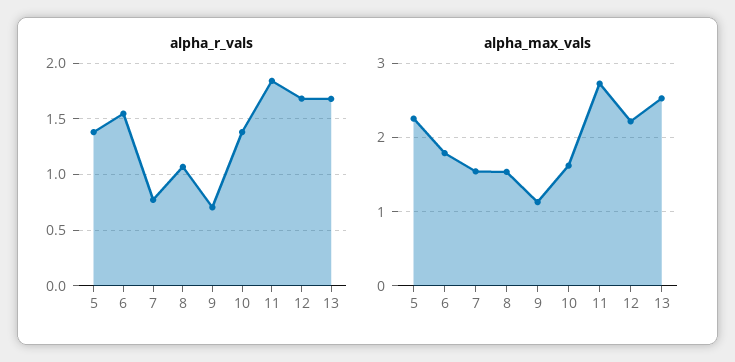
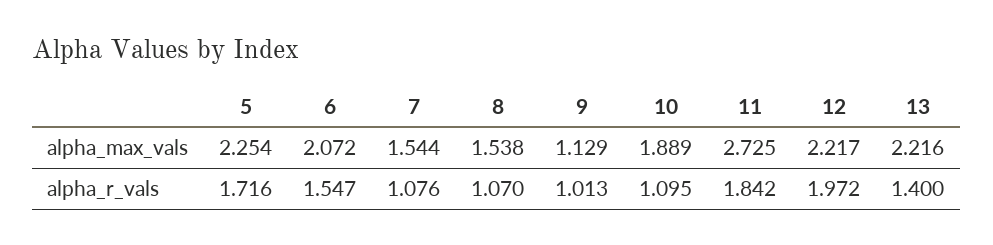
  {
    "alpha_r_vals": {
-     "5": 1.4,
+     "5": 1.716,
      "6": 1.547,
-     "7": 0.8,
+     "7": 1.076,
      "8": 1.07,
-     "9": 0.7,
+     "9": 1.013,
-     "10": 1.4,
+     "10": 1.095,
      "11": 1.842,
-     "12": 1.7,
+     "12": 1.972,
-     "13": 1.7
+     "13": 1.4
    },
    "alpha_max_vals": {
      "5": 2.254,
-     "6": 1.8,
+     "6": 2.072,
      "7": 1.544,
      "8": 1.538,
      "9": 1.129,
-     "10": 1.6,
+     "10": 1.889,
      "11": 2.725,
      "12": 2.217,
-     "13": 2.5
+     "13": 2.216
    }
  }

